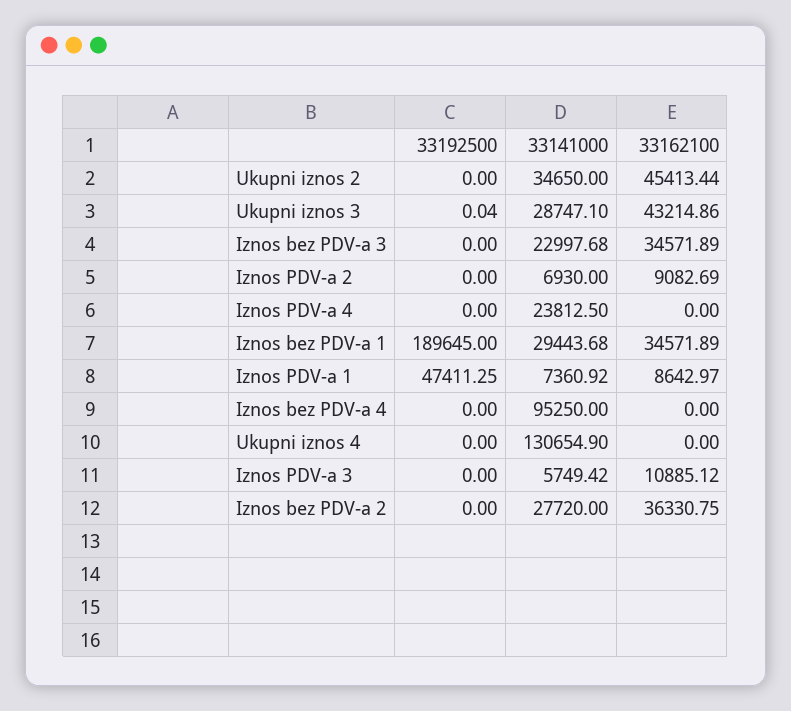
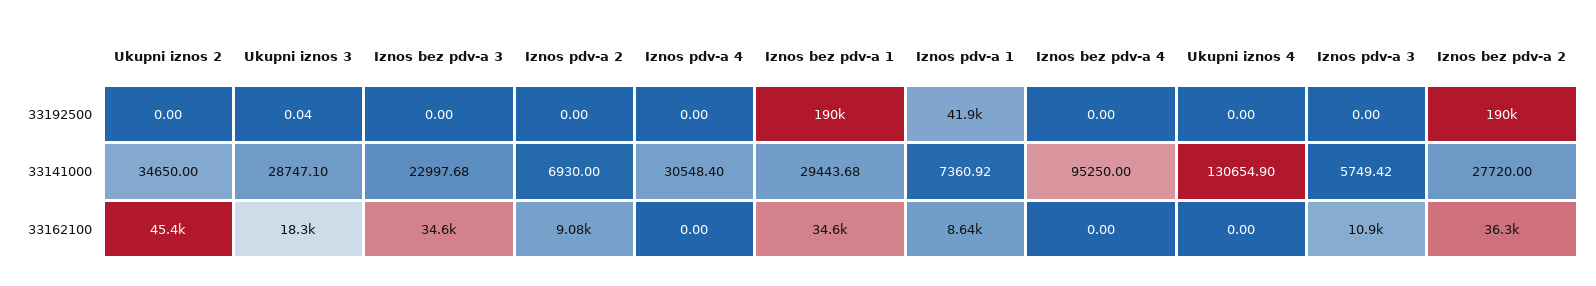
  {
    "33192500": {
      "Ukupni iznos 2": 0,
      "Ukupni iznos 3": 0.04,
      "Iznos bez PDV-a 3": 0,
      "Iznos PDV-a 2": 0,
      "Iznos PDV-a 4": 0,
      "Iznos bez PDV-a 1": 189645,
-     "Iznos PDV-a 1": 47411.25,
+     "Iznos PDV-a 1": 41900,
      "Iznos bez PDV-a 4": 0,
      "Ukupni iznos 4": 0,
      "Iznos PDV-a 3": 0,
-     "Iznos bez PDV-a 2": 0
+     "Iznos bez PDV-a 2": 190000
    },
    "33141000": {
      "Ukupni iznos 2": 34650,
      "Ukupni iznos 3": 28747.1,
      "Iznos bez PDV-a 3": 22997.68,
      "Iznos PDV-a 2": 6930,
-     "Iznos PDV-a 4": 23812.5,
+     "Iznos PDV-a 4": 30548.4,
      "Iznos bez PDV-a 1": 29443.68,
      "Iznos PDV-a 1": 7360.92,
      "Iznos bez PDV-a 4": 95250,
      "Ukupni iznos 4": 130654.9,
      "Iznos PDV-a 3": 5749.42,
      "Iznos bez PDV-a 2": 27720
    },
    "33162100": {
      "Ukupni iznos 2": 45413.44,
-     "Ukupni iznos 3": 43214.86,
+     "Ukupni iznos 3": 18300,
      "Iznos bez PDV-a 3": 34571.89,
      "Iznos PDV-a 2": 9082.69,
      "Iznos PDV-a 4": 0,
      "Iznos bez PDV-a 1": 34571.89,
      "Iznos PDV-a 1": 8642.97,
      "Iznos bez PDV-a 4": 0,
      "Ukupni iznos 4": 0,
      "Iznos PDV-a 3": 10885.12,
      "Iznos bez PDV-a 2": 36330.75
    }
  }

